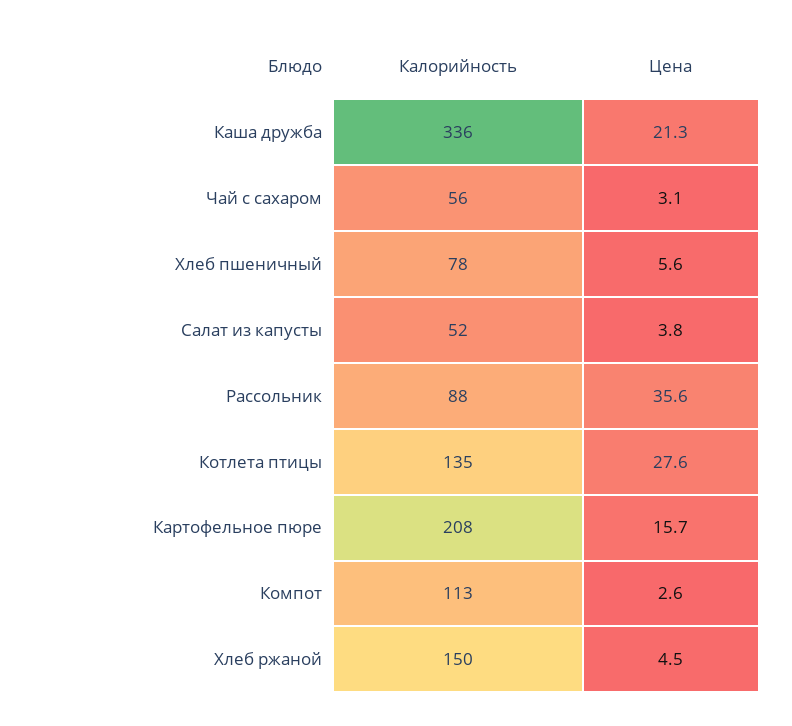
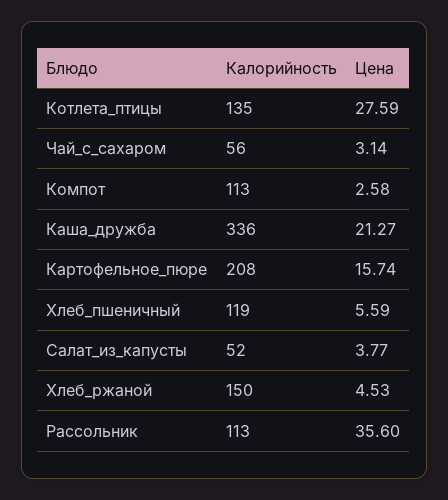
  {
    "Калорийность": {
      "Каша дружба": 336,
      "Чай с сахаром": 56,
-     "Хлеб пшеничный": 78,
+     "Хлеб пшеничный": 119,
      "Салат из капусты": 52,
-     "Рассольник": 88,
+     "Рассольник": 113,
      "Котлета птицы": 135,
      "Картофельное пюре": 208,
      "Компот": 113,
      "Хлеб ржаной": 150
    },
    "Цена": {
      "Каша дружба": 21.27,
      "Чай с сахаром": 3.14,
      "Хлеб пшеничный": 5.59,
      "Салат из капусты": 3.77,
      "Рассольник": 35.6,
      "Котлета птицы": 27.59,
      "Картофельное пюре": 15.74,
      "Компот": 2.58,
      "Хлеб ржаной": 4.53
    }
  }

